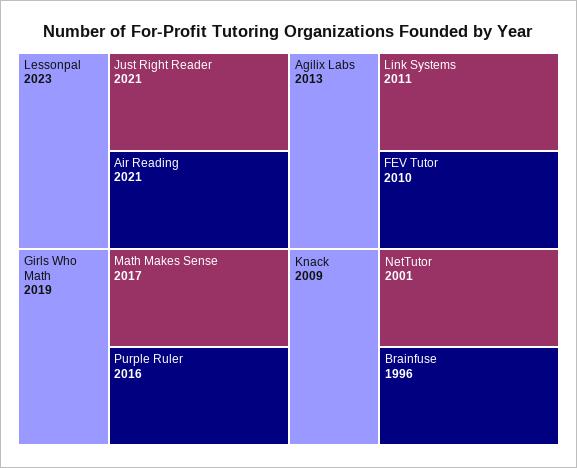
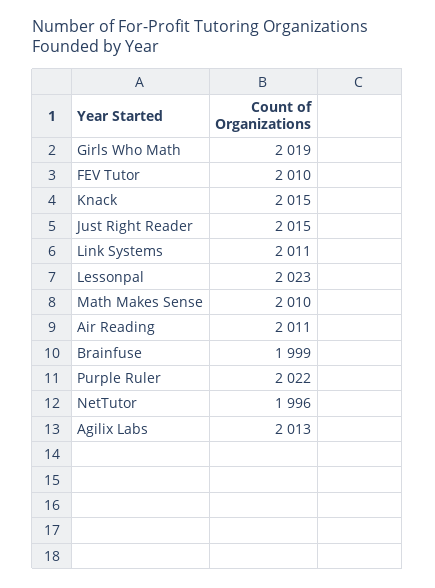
  {
    "Lessonpal": 2023,
-   "Just Right Reader": 2021,
+   "Just Right Reader": 2015,
-   "Air Reading": 2021,
+   "Air Reading": 2011,
    "Girls Who Math": 2019,
-   "Math Makes Sense": 2017,
+   "Math Makes Sense": 2010,
-   "Purple Ruler": 2016,
+   "Purple Ruler": 2022,
    "Agilix Labs": 2013,
    "Link Systems": 2011,
    "FEV Tutor": 2010,
-   "Knack": 2009,
+   "Knack": 2015,
-   "NetTutor": 2001,
+   "NetTutor": 1996,
-   "Brainfuse": 1996
+   "Brainfuse": 1999
  }

